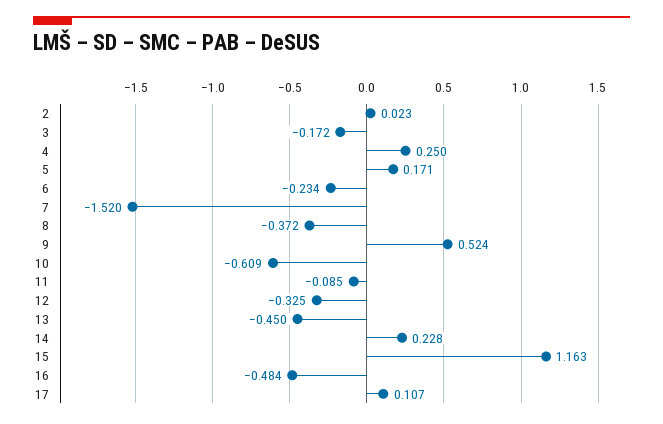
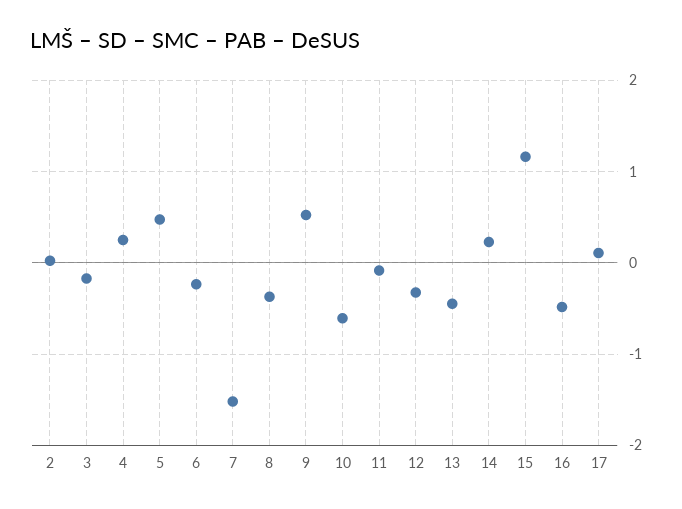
  {
    "2": 0.023,
    "3": -0.172,
    "4": 0.25,
-   "5": 0.171,
+   "5": 0.5,
    "6": -0.234,
    "7": -1.52,
    "8": -0.372,
    "9": 0.524,
    "10": -0.609,
    "11": -0.085,
    "12": -0.325,
    "13": -0.45,
    "14": 0.228,
    "15": 1.163,
    "16": -0.484,
    "17": 0.107
  }

